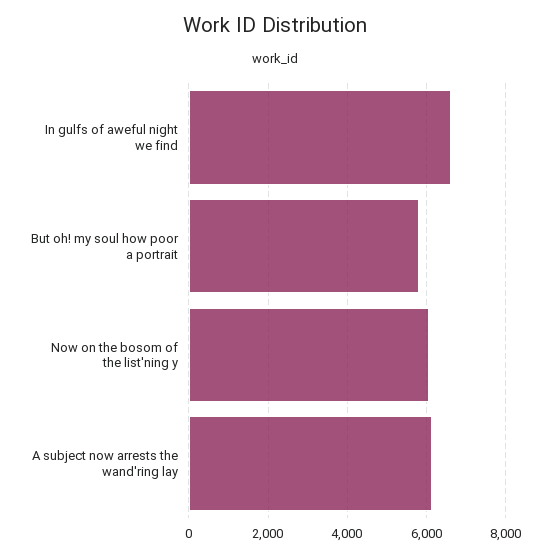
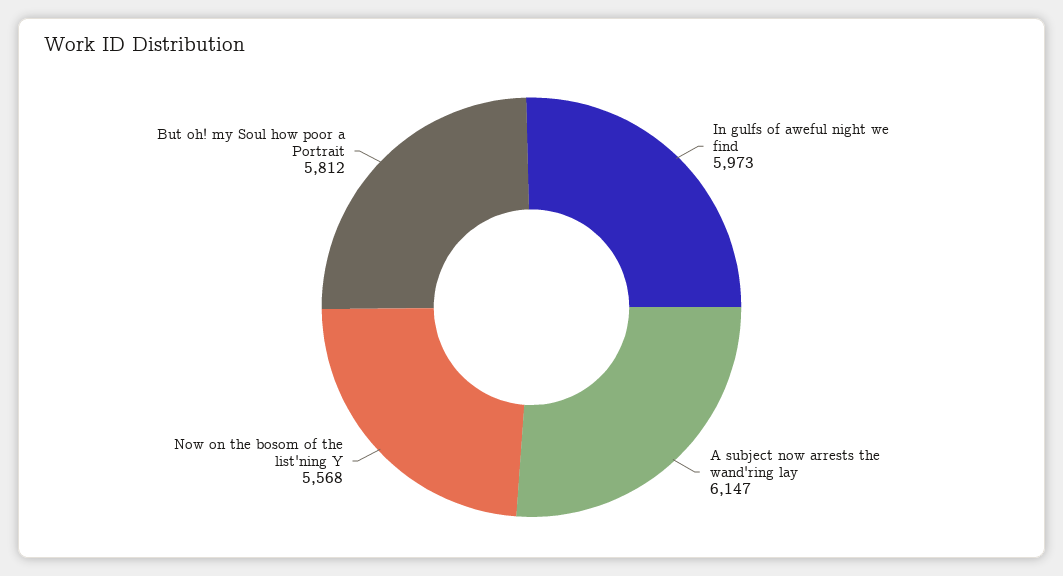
  {
-   "In gulfs of aweful night we find": 6600,
+   "In gulfs of aweful night we find": 5973,
    "But oh! my soul how poor a portrait": 5812,
-   "Now on the bosom of the list'ning y": 6000,
+   "Now on the bosom of the list'ning y": 5568,
    "A subject now arrests the wand'ring lay": 6147
  }

